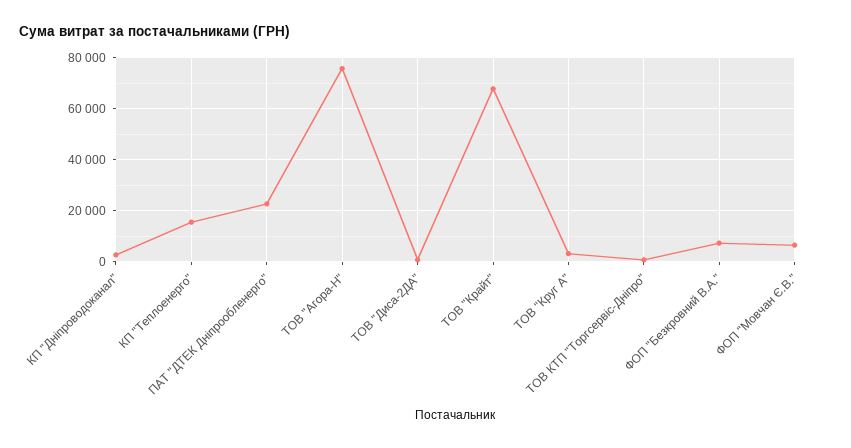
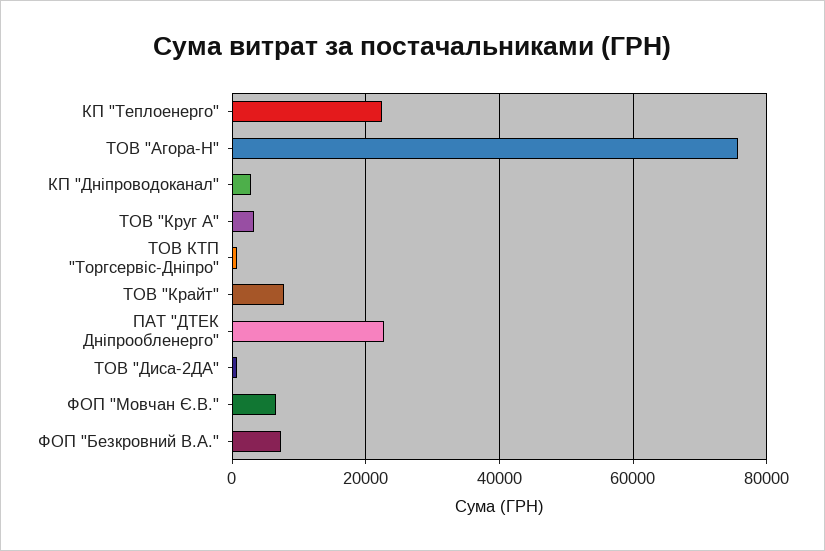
  {
    "КП \"Дніпроводоканал\"": 2000,
-   "КП \"Теплоенерго\"": 15000,
+   "КП \"Теплоенерго\"": 22000,
    "ПАТ \"ДТЕК Дніпрообленерго\"": 22000,
    "ТОВ \"Агора-Н\"": 76000,
    "ТОВ \"Диса-2ДА\"": 0,
-   "ТОВ \"Крайт\"": 67500,
+   "ТОВ \"Крайт\"": 8000,
    "ТОВ \"Круг А\"": 4000,
    "ТОВ КТП \"Торгсервіс-Дніпро\"": 0,
    "ФОП \"Безкровний В.А.\"": 8000,
    "ФОП \"Мовчан Є.В.\"": 6000
  }

